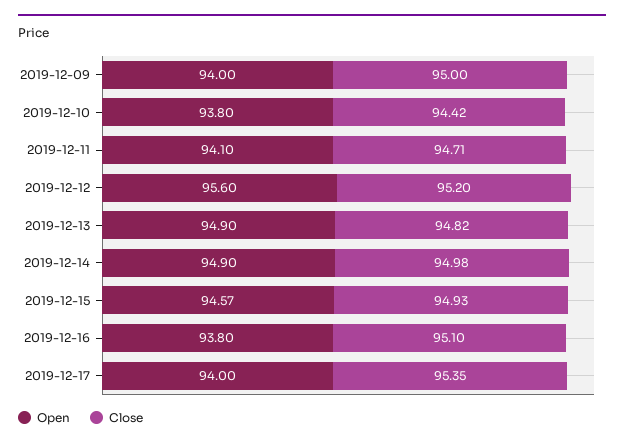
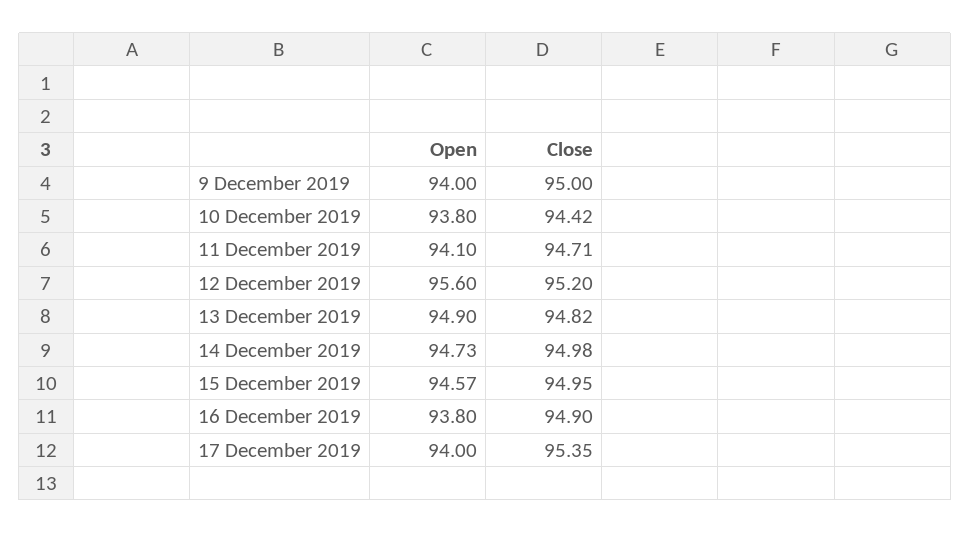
  {
    "Open": {
      "2019-12-09": 94,
      "2019-12-10": 93.8,
      "2019-12-11": 94.1,
      "2019-12-12": 95.6,
      "2019-12-13": 94.9,
-     "2019-12-14": 94.9,
+     "2019-12-14": 94.73,
      "2019-12-15": 94.57,
      "2019-12-16": 93.8,
      "2019-12-17": 94
    },
    "Close": {
      "2019-12-09": 95,
      "2019-12-10": 94.42,
      "2019-12-11": 94.71,
      "2019-12-12": 95.2,
      "2019-12-13": 94.82,
      "2019-12-14": 94.98,
-     "2019-12-15": 94.93,
+     "2019-12-15": 94.95,
-     "2019-12-16": 95.1,
+     "2019-12-16": 94.9,
      "2019-12-17": 95.35
    }
  }

